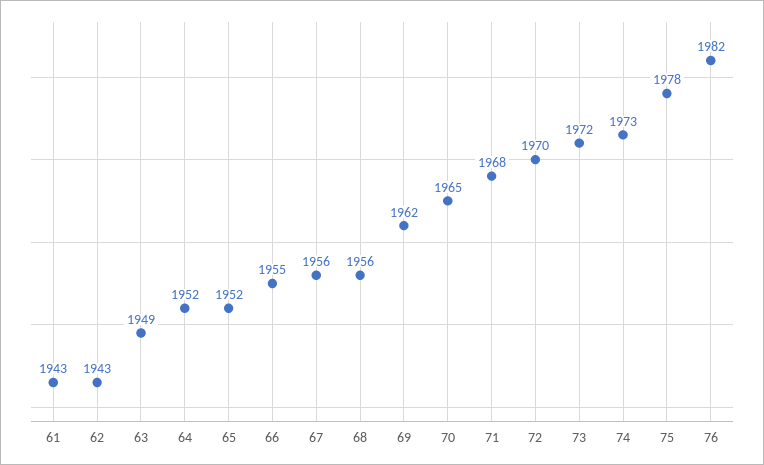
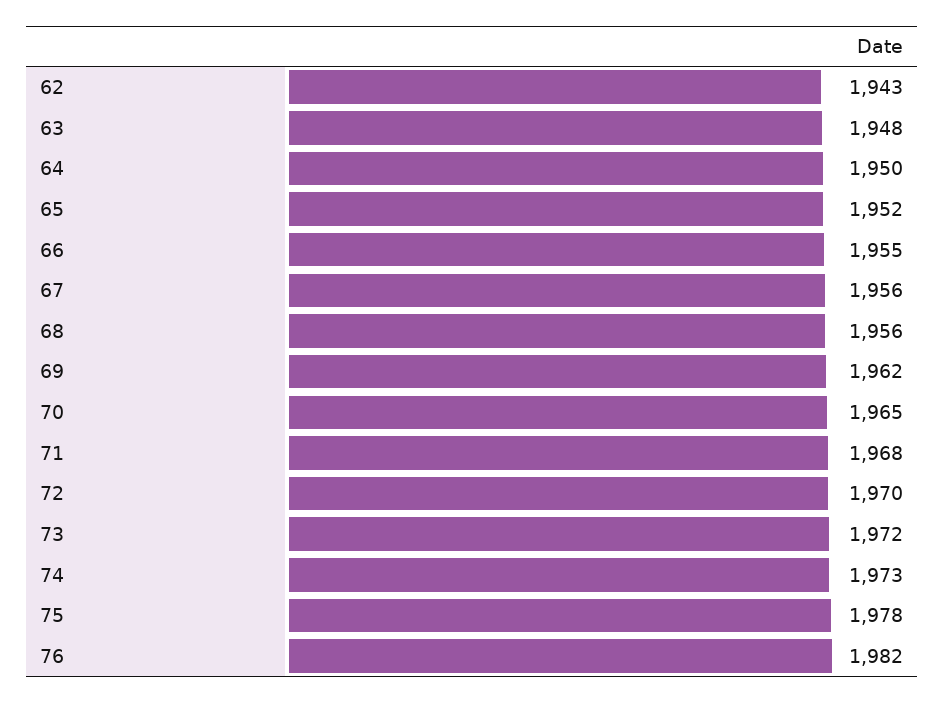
  {
-   "61": 1943,
    "62": 1943,
-   "63": 1949,
+   "63": 1948,
-   "64": 1952,
+   "64": 1950,
    "65": 1952,
    "66": 1955,
    "67": 1956,
    "68": 1956,
    "69": 1962,
    "70": 1965,
    "71": 1968,
    "72": 1970,
    "73": 1972,
    "74": 1973,
    "75": 1978,
    "76": 1982
  }

